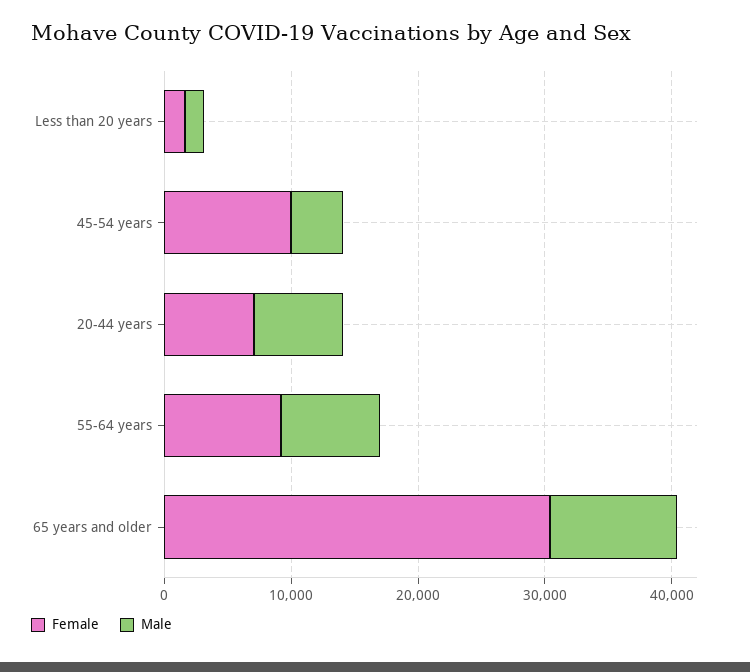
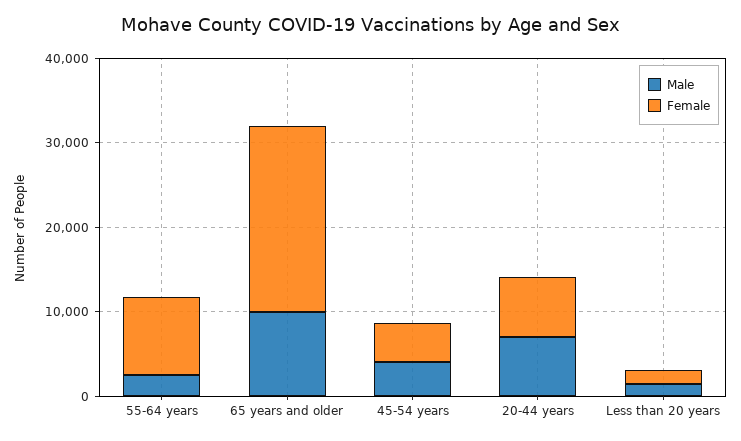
  {
    "Female": {
      "Less than 20 years": 2000,
-     "45-54 years": 10000,
+     "45-54 years": 4000,
      "20-44 years": 8000,
      "55-64 years": 10000,
-     "65 years and older": 30000
+     "65 years and older": 22000
    },
    "Male": {
      "Less than 20 years": 2000,
      "45-54 years": 4000,
      "20-44 years": 8000,
-     "55-64 years": 8000,
+     "55-64 years": 2000,
      "65 years and older": 10000
    }
  }

